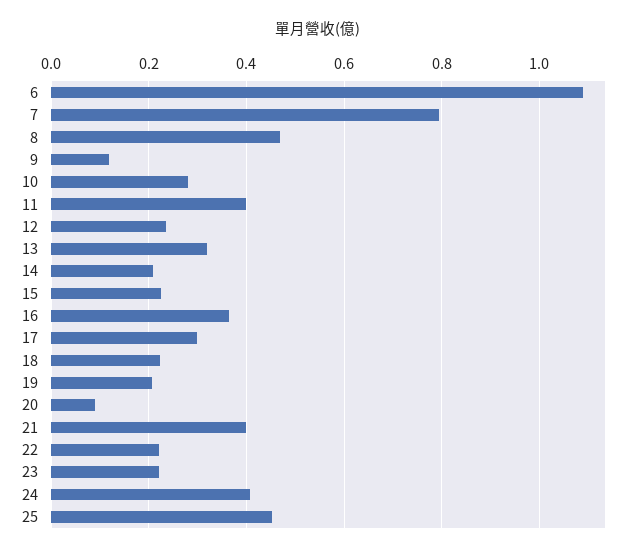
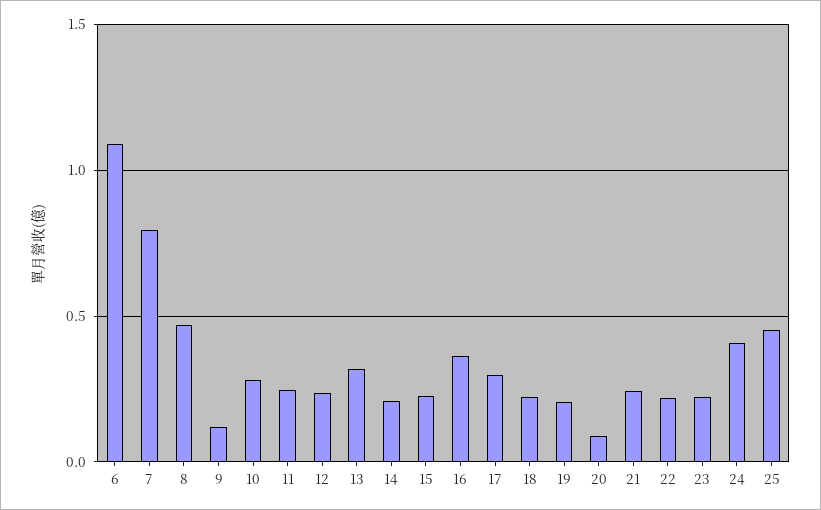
  {
    "6": 1.1,
    "7": 0.8,
    "8": 0.46,
    "9": 0.12,
    "10": 0.28,
-   "11": 0.4,
+   "11": 0.25,
    "12": 0.24,
    "13": 0.32,
    "14": 0.2,
    "15": 0.22,
    "16": 0.36,
    "17": 0.3,
    "18": 0.22,
    "19": 0.2,
    "20": 0.1,
-   "21": 0.4,
+   "21": 0.25,
    "22": 0.22,
    "23": 0.22,
    "24": 0.4,
    "25": 0.46
  }

